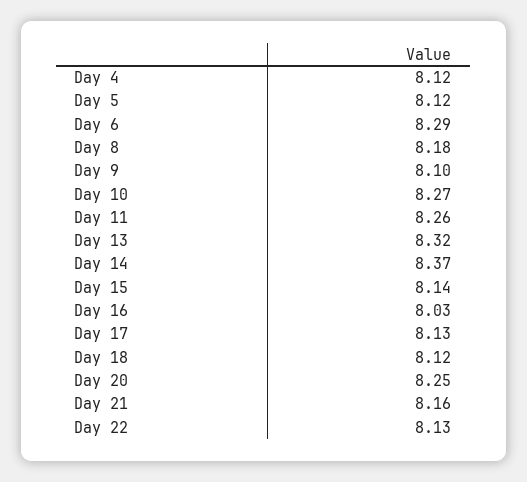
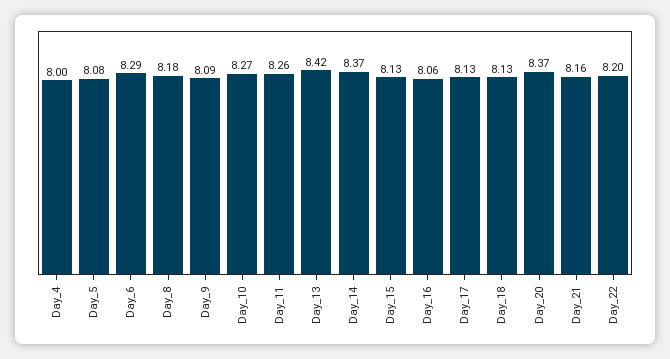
  {
-   "Day 4": 8.12,
+   "Day 4": 8,
-   "Day 5": 8.12,
+   "Day 5": 8.08,
    "Day 6": 8.29,
    "Day 8": 8.18,
-   "Day 9": 8.1,
+   "Day 9": 8.09,
    "Day 10": 8.27,
    "Day 11": 8.26,
-   "Day 13": 8.32,
+   "Day 13": 8.42,
    "Day 14": 8.37,
-   "Day 15": 8.14,
+   "Day 15": 8.13,
-   "Day 16": 8.03,
+   "Day 16": 8.06,
    "Day 17": 8.13,
-   "Day 18": 8.12,
+   "Day 18": 8.13,
-   "Day 20": 8.25,
+   "Day 20": 8.37,
    "Day 21": 8.16,
-   "Day 22": 8.13
+   "Day 22": 8.2
  }

